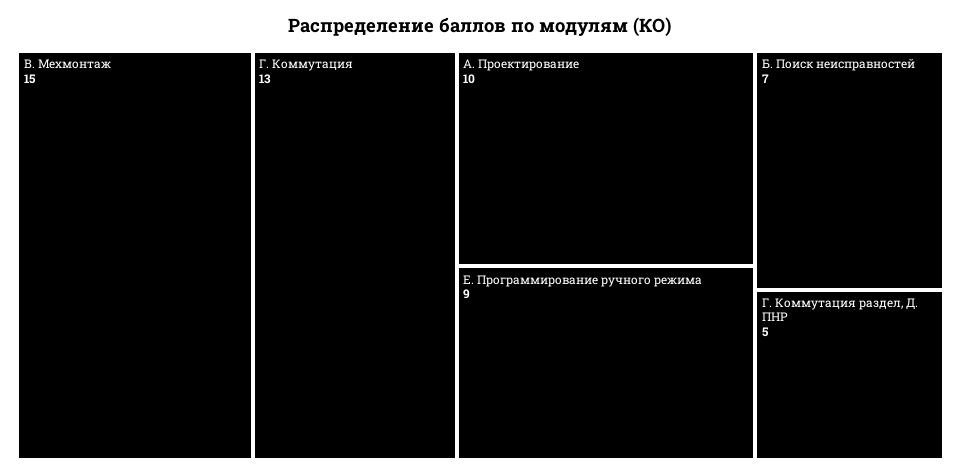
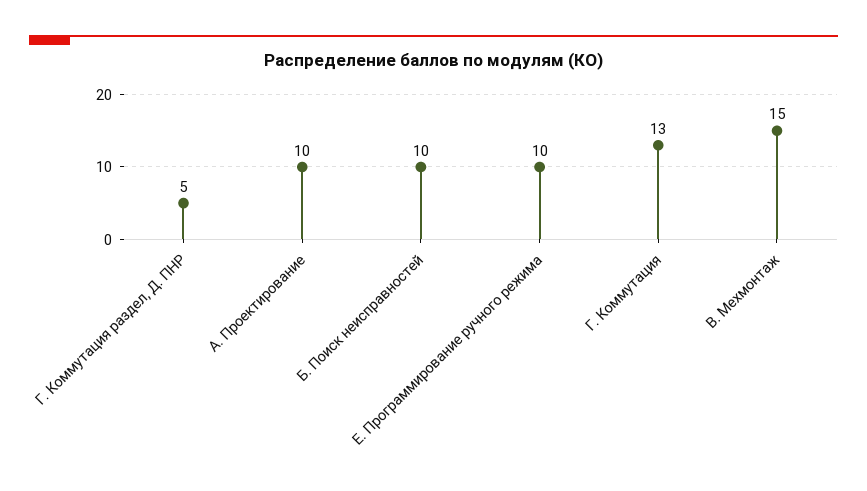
  {
    "В. Мехмонтаж": 15,
    "Г. Коммутация": 13,
    "А. Проектирование": 10,
-   "Е. Программирование ручного режима": 9,
+   "Е. Программирование ручного режима": 10,
-   "Б. Поиск неисправностей": 7,
+   "Б. Поиск неисправностей": 10,
    "Г. Коммутация раздел, Д. ПНР": 5
  }

